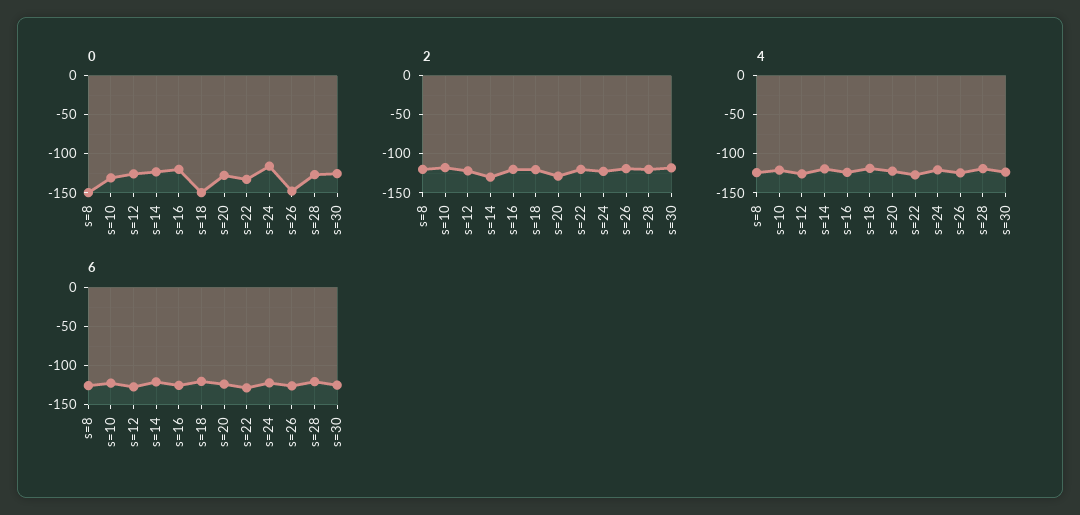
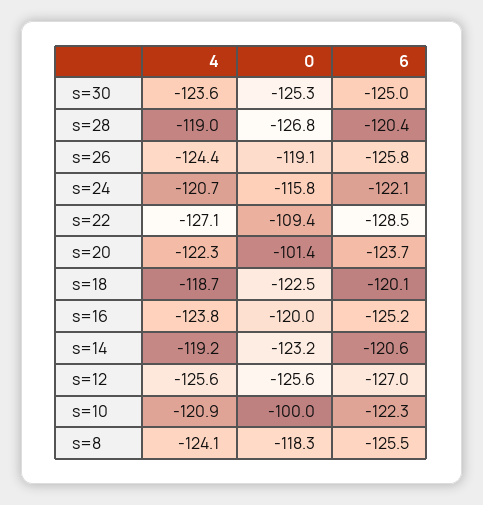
  {
    "0": {
-     "s=8": -150,
+     "s=8": -118.3,
-     "s=10": -130,
+     "s=10": -100,
      "s=12": -125.6,
      "s=14": -123.2,
      "s=16": -120,
-     "s=18": -150,
+     "s=18": -122.5,
-     "s=20": -130,
+     "s=20": -101.4,
-     "s=22": -130,
+     "s=22": -109.4,
      "s=24": -115.8,
-     "s=26": -150,
+     "s=26": -119.1,
      "s=28": -126.8,
      "s=30": -125.3
    },
-   "2": {
-     "s=8": -120,
-     "s=10": -120,
-     "s=12": -120,
-     "s=14": -130,
-     "s=16": -120,
-     "s=18": -120,
-     "s=20": -130,
-     "s=22": -120,
-     "s=24": -120,
-     "s=26": -120,
-     "s=28": -120,
-     "s=30": -120
-   },
    "4": {
      "s=8": -124.1,
      "s=10": -120.9,
      "s=12": -125.6,
      "s=14": -119.2,
      "s=16": -123.8,
      "s=18": -118.7,
      "s=20": -122.3,
      "s=22": -127.1,
      "s=24": -120.7,
      "s=26": -124.4,
      "s=28": -119,
      "s=30": -123.6
    },
    "6": {
      "s=8": -125.5,
      "s=10": -122.3,
      "s=12": -127,
      "s=14": -120.6,
      "s=16": -125.2,
      "s=18": -120.1,
      "s=20": -123.7,
      "s=22": -128.5,
      "s=24": -122.1,
      "s=26": -125.8,
      "s=28": -120.4,
      "s=30": -125
    }
  }

